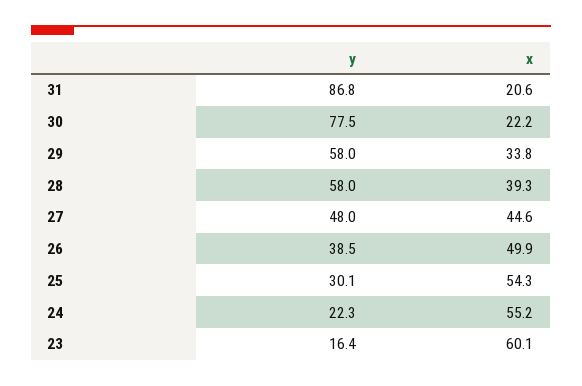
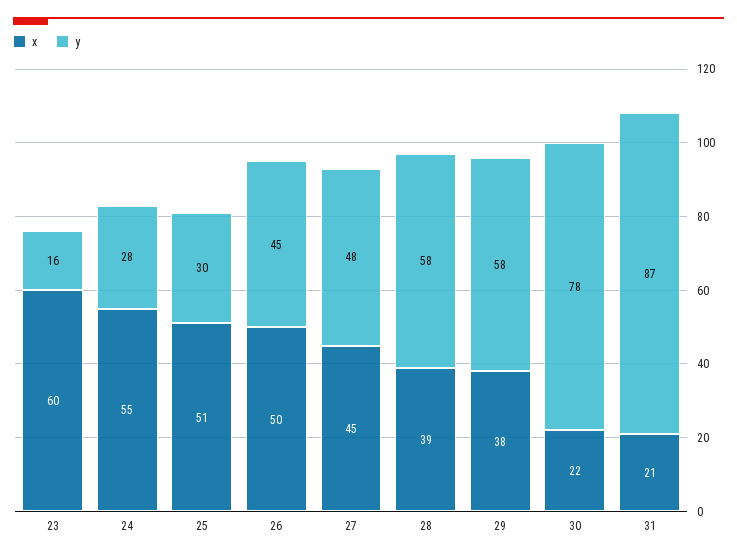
  {
    "y": {
      "31": 86.8,
      "30": 77.5,
      "29": 58,
      "28": 58,
      "27": 48,
-     "26": 38.5,
+     "26": 45,
      "25": 30.1,
-     "24": 22.3,
+     "24": 28,
      "23": 16.4
    },
    "x": {
      "31": 20.6,
      "30": 22.2,
-     "29": 33.8,
+     "29": 38,
      "28": 39.3,
      "27": 44.6,
      "26": 49.9,
-     "25": 54.3,
+     "25": 51,
      "24": 55.2,
      "23": 60.1
    }
  }

